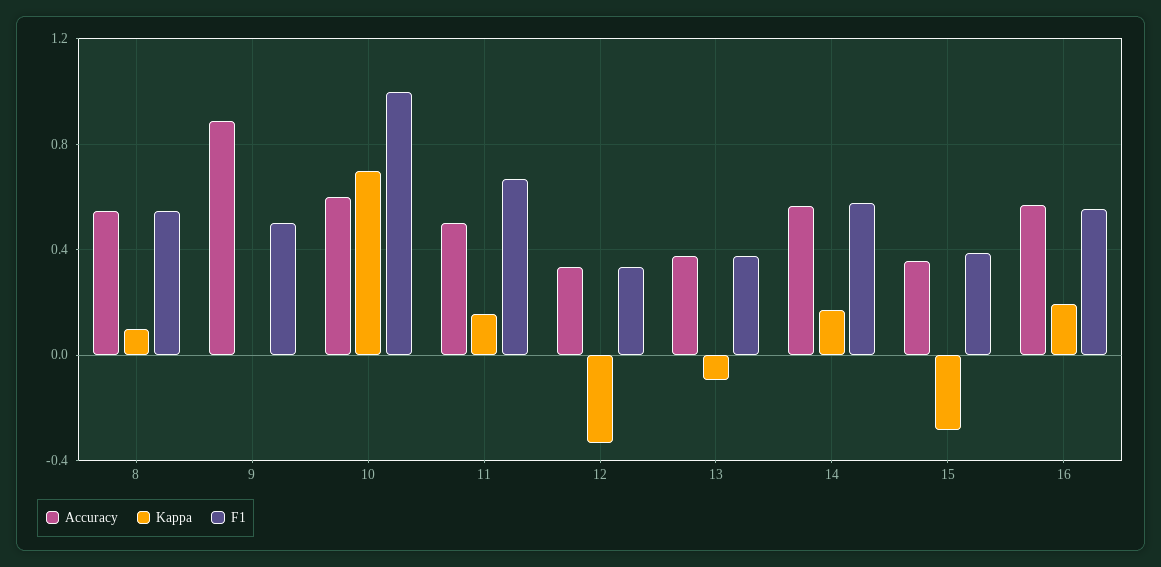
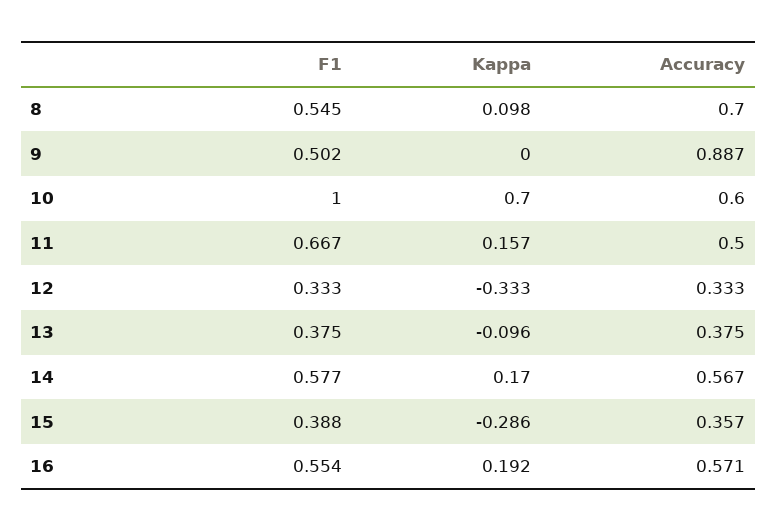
  {
    "Accuracy": {
-     "8": 0.55,
+     "8": 0.7,
      "9": 0.887,
      "10": 0.6,
      "11": 0.5,
      "12": 0.333,
      "13": 0.375,
      "14": 0.567,
      "15": 0.357,
      "16": 0.571
    },
    "Kappa": {
      "8": 0.098,
      "9": 0,
      "10": 0.7,
      "11": 0.157,
      "12": -0.333,
      "13": -0.096,
      "14": 0.17,
      "15": -0.286,
      "16": 0.192
    },
    "F1": {
      "8": 0.545,
      "9": 0.502,
      "10": 1,
      "11": 0.667,
      "12": 0.333,
      "13": 0.375,
      "14": 0.577,
      "15": 0.388,
      "16": 0.554
    }
  }

